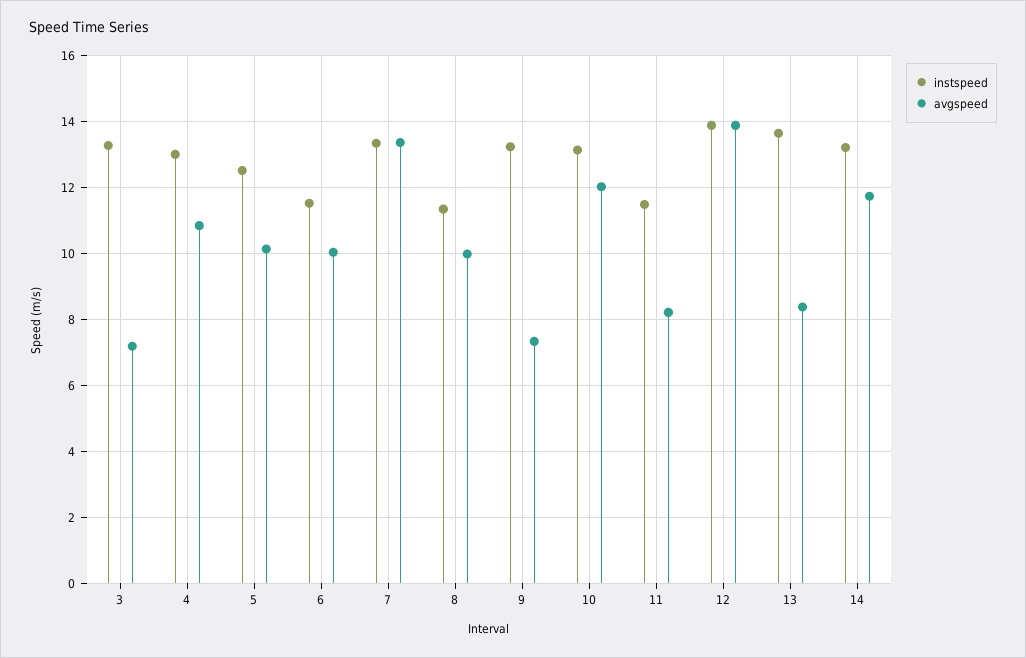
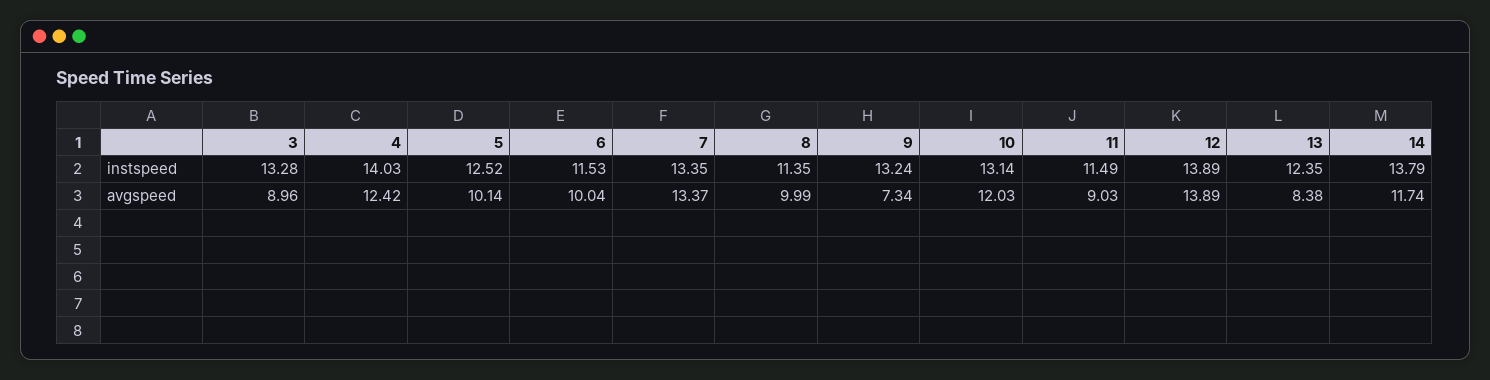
  {
    "instspeed": {
      "3": 13.28,
-     "4": 13,
+     "4": 14.03,
      "5": 12.52,
      "6": 11.53,
      "7": 13.35,
      "8": 11.35,
      "9": 13.24,
      "10": 13.14,
      "11": 11.49,
      "12": 13.89,
-     "13": 13.6,
+     "13": 12.35,
-     "14": 13.2
+     "14": 13.79
    },
    "avgspeed": {
-     "3": 7.2,
+     "3": 8.96,
-     "4": 10.8,
+     "4": 12.42,
      "5": 10.14,
      "6": 10.04,
      "7": 13.37,
      "8": 9.99,
      "9": 7.34,
      "10": 12.03,
-     "11": 8.2,
+     "11": 9.03,
      "12": 13.89,
      "13": 8.38,
      "14": 11.74
    }
  }

